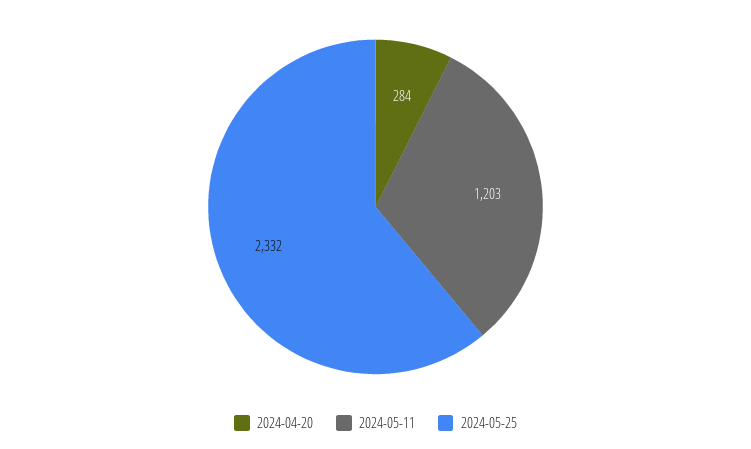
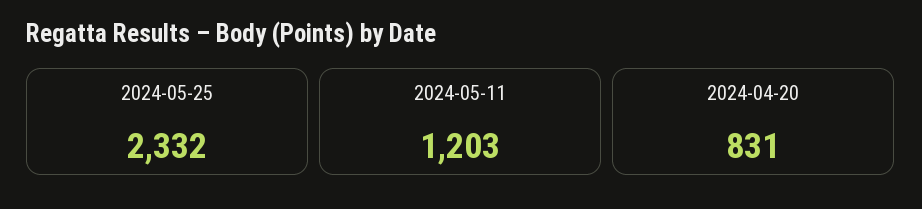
  {
-   "2024-04-20": 284,
+   "2024-04-20": 831,
    "2024-05-11": 1203,
    "2024-05-25": 2332
  }

